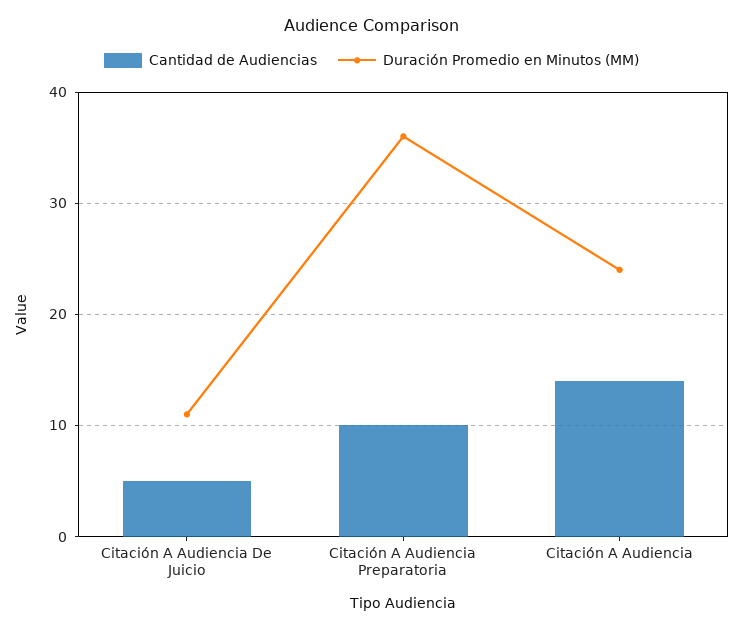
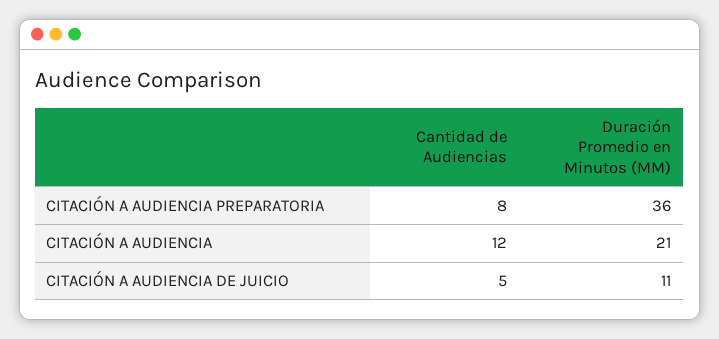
  {
    "Cantidad de Audiencias": {
      "Citación A Audiencia De Juicio": 5,
-     "Citación A Audiencia Preparatoria": 10,
+     "Citación A Audiencia Preparatoria": 8,
-     "Citación A Audiencia": 14
+     "Citación A Audiencia": 12
    },
    "Duración Promedio en Minutos (MM)": {
      "Citación A Audiencia De Juicio": 11,
      "Citación A Audiencia Preparatoria": 36,
-     "Citación A Audiencia": 24
+     "Citación A Audiencia": 21
    }
  }

